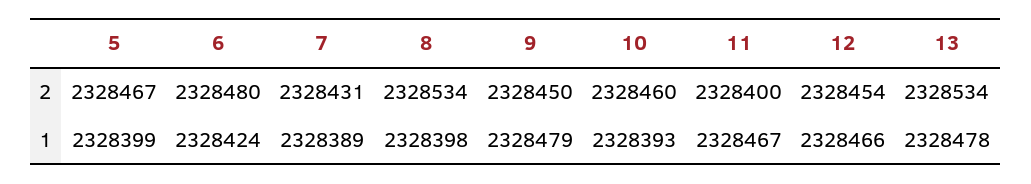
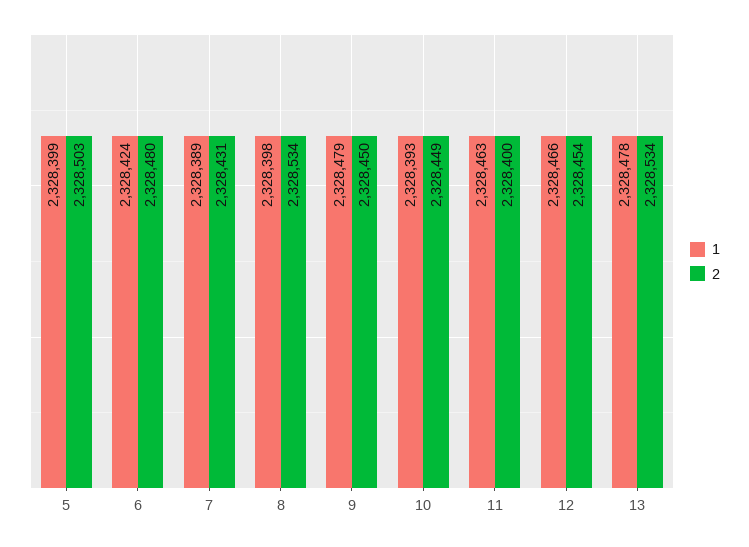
  {
    "2": {
-     "5": 2328467,
+     "5": 2328503,
      "6": 2328480,
      "7": 2328431,
      "8": 2328534,
      "9": 2328450,
-     "10": 2328460,
+     "10": 2328449,
      "11": 2328400,
      "12": 2328454,
      "13": 2328534
    },
    "1": {
      "5": 2328399,
      "6": 2328424,
      "7": 2328389,
      "8": 2328398,
      "9": 2328479,
      "10": 2328393,
-     "11": 2328467,
+     "11": 2328463,
      "12": 2328466,
      "13": 2328478
    }
  }

